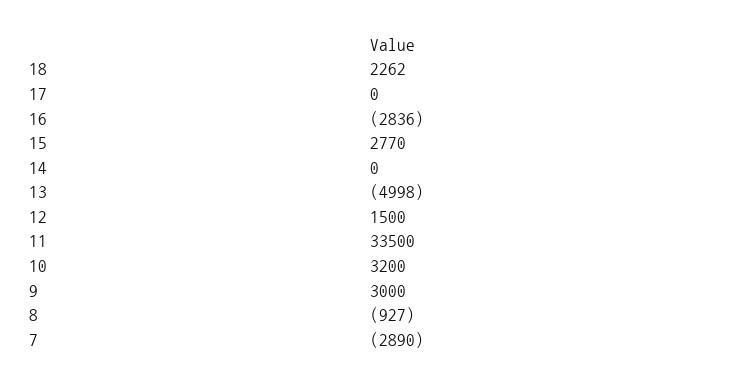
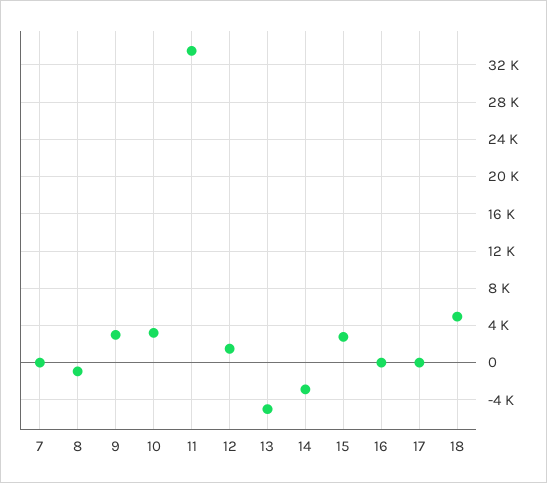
  {
-   "18": 2262,
+   "18": 5000,
    "17": 0,
-   "16": -2836,
+   "16": 0,
    "15": 2770,
-   "14": 0,
+   "14": -3000,
    "13": -4998,
    "12": 1500,
    "11": 33500,
    "10": 3200,
    "9": 3000,
    "8": -927,
-   "7": -2890
+   "7": 0
  }

